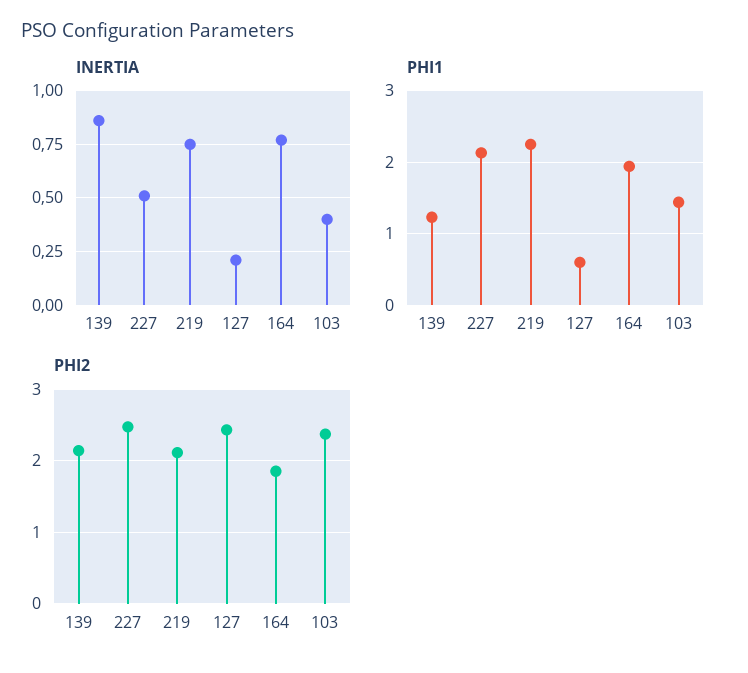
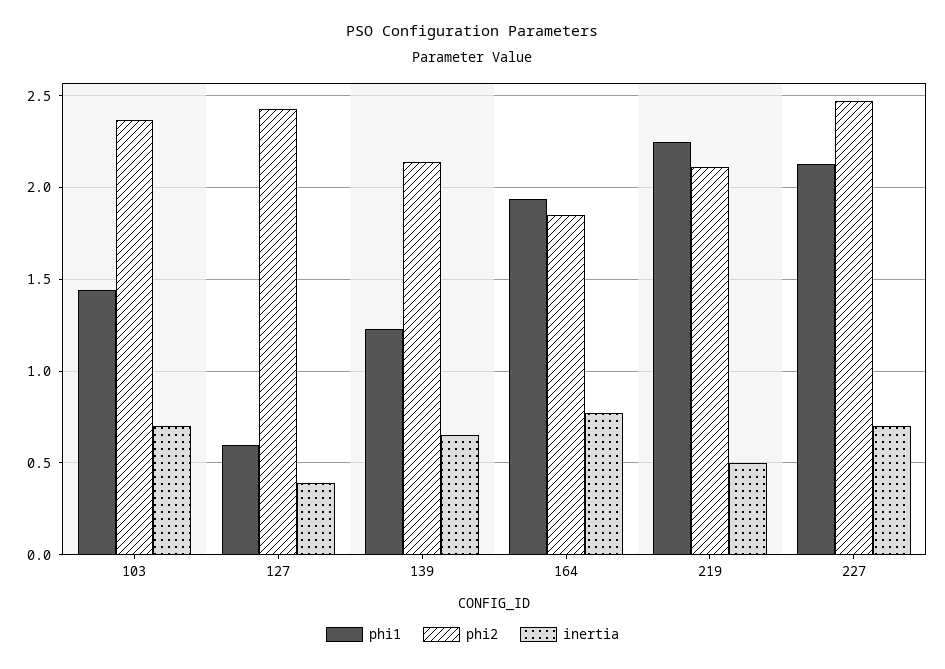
  {
    "INERTIA": {
-     "139": 0.85,
+     "139": 0.65,
-     "227": 0.5,
+     "227": 0.7,
-     "219": 0.75,
+     "219": 0.5,
-     "127": 0.2,
+     "127": 0.4,
      "164": 0.75,
-     "103": 0.4
+     "103": 0.7
    },
    "PHI1": {
      "139": 1.25,
      "227": 2.15,
      "219": 2.25,
      "127": 0.6,
      "164": 1.95,
      "103": 1.45
    },
    "PHI2": {
      "139": 2.15,
      "227": 2.45,
      "219": 2.1,
      "127": 2.45,
      "164": 1.85,
      "103": 2.35
    }
  }

